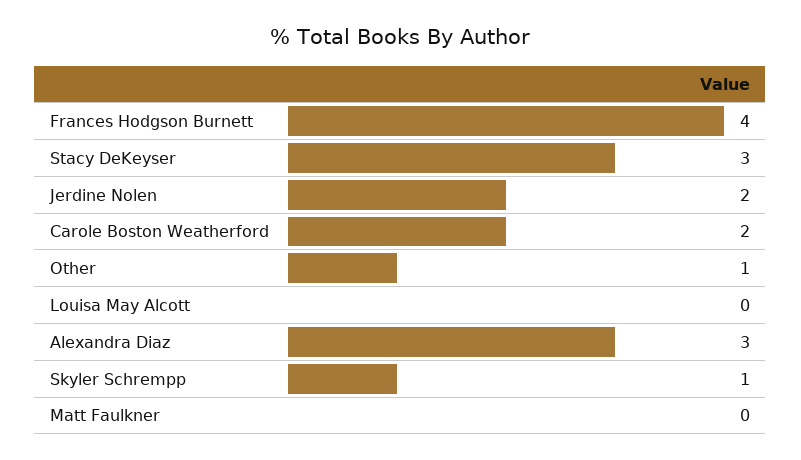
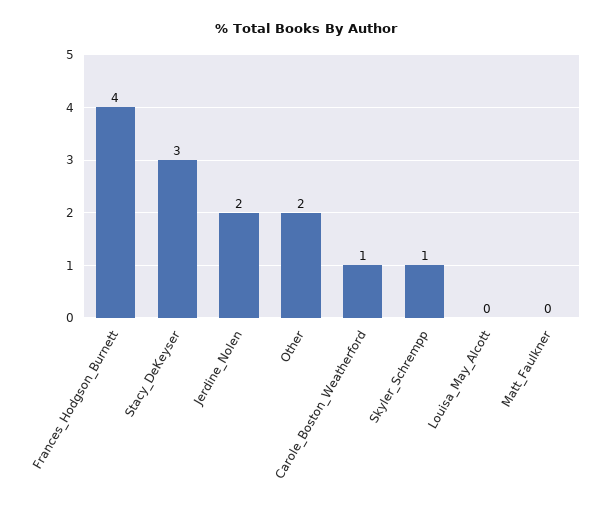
  {
    "Frances Hodgson Burnett": 4,
    "Stacy DeKeyser": 3,
    "Jerdine Nolen": 2,
-   "Carole Boston Weatherford": 2,
+   "Carole Boston Weatherford": 1,
-   "Other": 1,
+   "Other": 2,
    "Louisa May Alcott": 0,
-   "Alexandra Diaz": 3,
    "Skyler Schrempp": 1,
    "Matt Faulkner": 0
  }

